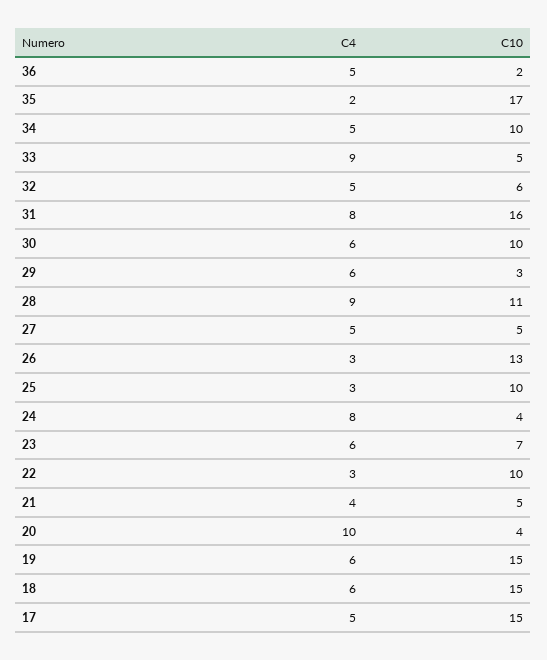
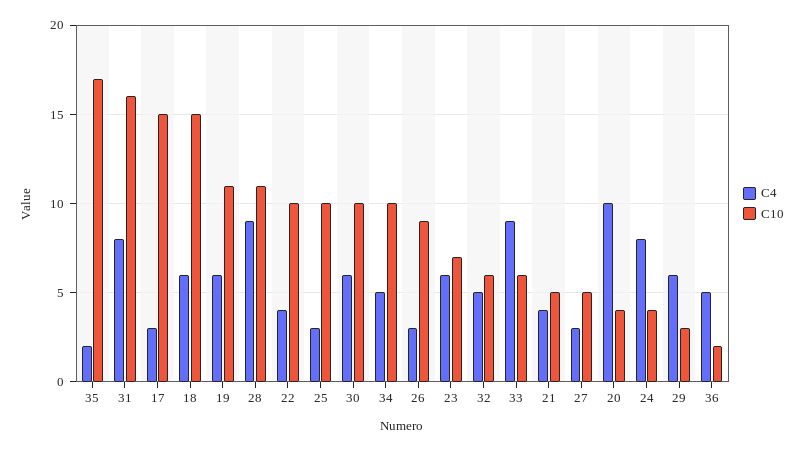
  {
    "C4": {
      "36": 5,
      "35": 2,
      "34": 5,
      "33": 9,
      "32": 5,
      "31": 8,
      "30": 6,
      "29": 6,
      "28": 9,
-     "27": 5,
+     "27": 3,
      "26": 3,
      "25": 3,
      "24": 8,
      "23": 6,
-     "22": 3,
+     "22": 4,
      "21": 4,
      "20": 10,
      "19": 6,
      "18": 6,
-     "17": 5
+     "17": 3
    },
    "C10": {
      "36": 2,
      "35": 17,
      "34": 10,
-     "33": 5,
+     "33": 6,
      "32": 6,
      "31": 16,
      "30": 10,
      "29": 3,
      "28": 11,
      "27": 5,
-     "26": 13,
+     "26": 9,
      "25": 10,
      "24": 4,
      "23": 7,
      "22": 10,
      "21": 5,
      "20": 4,
-     "19": 15,
+     "19": 11,
      "18": 15,
      "17": 15
    }
  }

